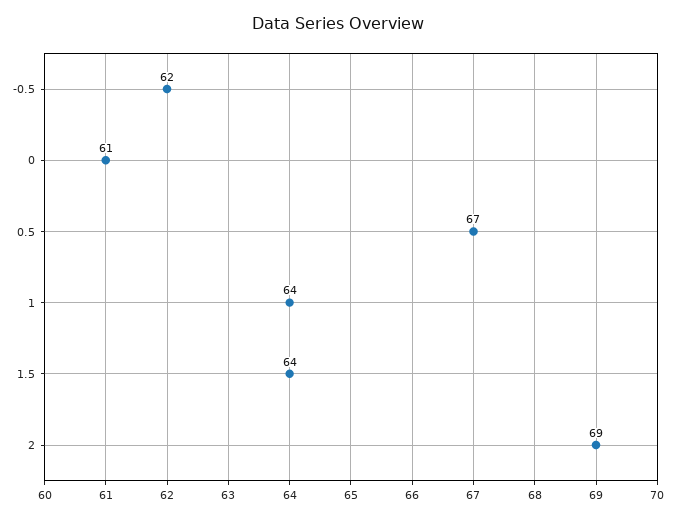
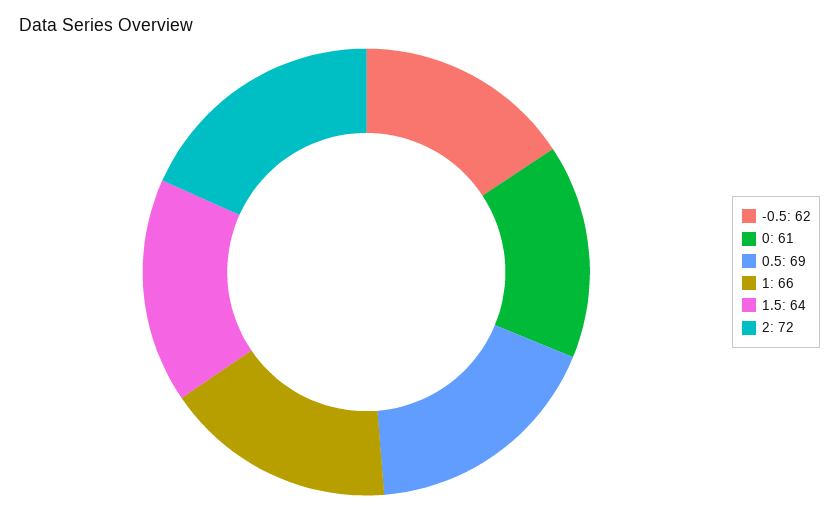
  {
    "-0.5": 62,
    "0": 61,
-   "0.5": 67,
+   "0.5": 69,
-   "1": 64,
+   "1": 66,
    "1.5": 64,
-   "2": 69
+   "2": 72
  }

